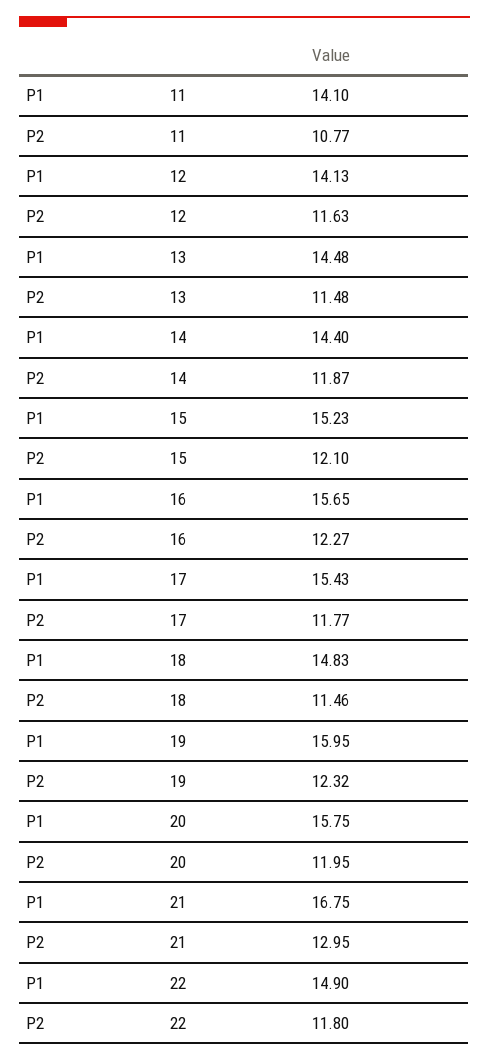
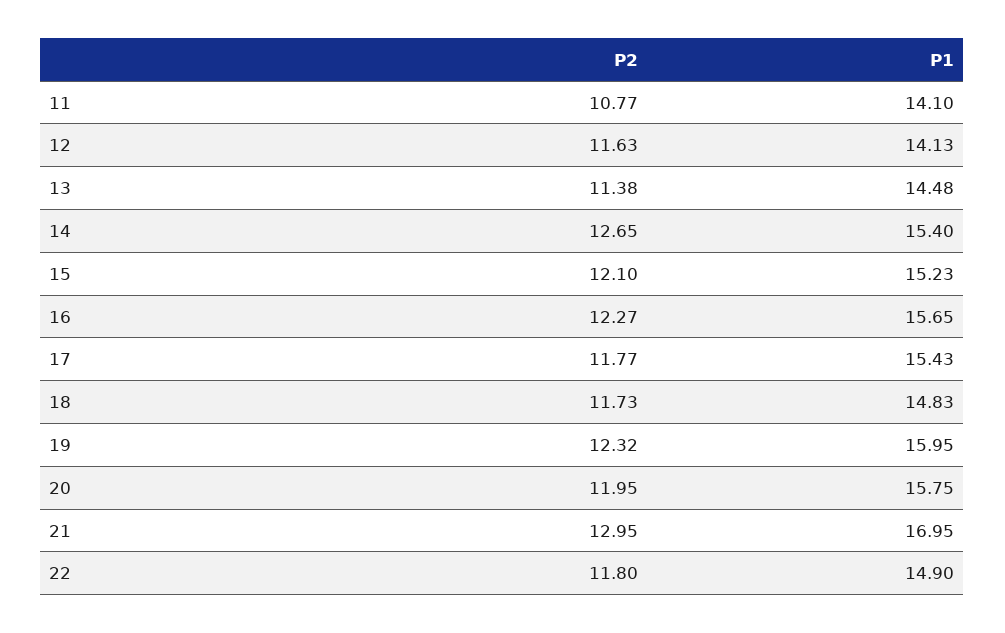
  {
    "P1": {
      "11": 14.1,
      "12": 14.13,
      "13": 14.48,
-     "14": 14.4,
+     "14": 15.4,
      "15": 15.23,
      "16": 15.65,
      "17": 15.43,
      "18": 14.83,
      "19": 15.95,
      "20": 15.75,
-     "21": 16.75,
+     "21": 16.95,
      "22": 14.9
    },
    "P2": {
      "11": 10.77,
      "12": 11.63,
-     "13": 11.48,
+     "13": 11.38,
-     "14": 11.87,
+     "14": 12.65,
      "15": 12.1,
      "16": 12.27,
      "17": 11.77,
-     "18": 11.46,
+     "18": 11.73,
      "19": 12.32,
      "20": 11.95,
      "21": 12.95,
      "22": 11.8
    }
  }

